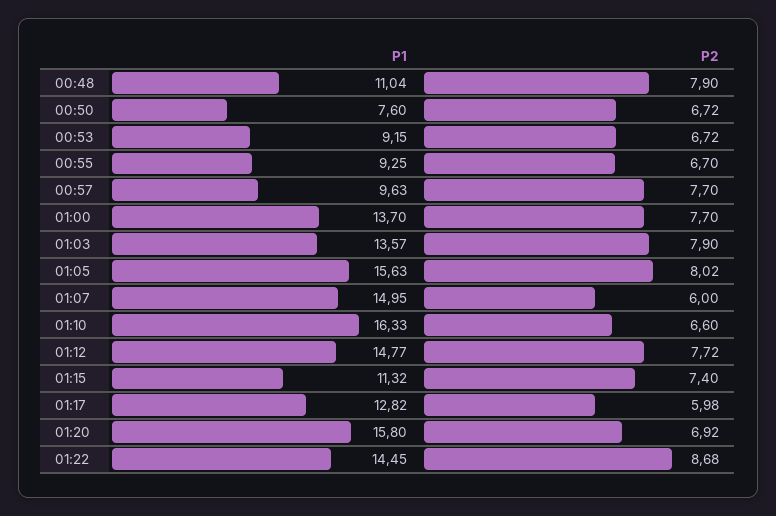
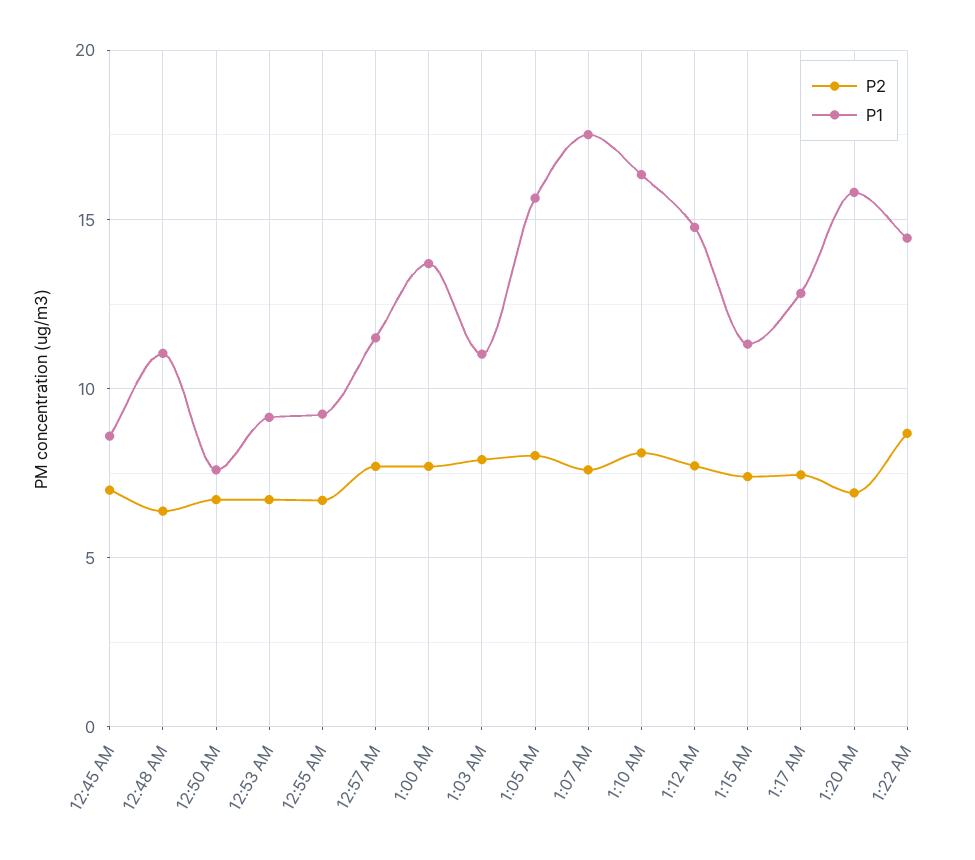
  {
    "P1": {
      "00:48": 11.04,
      "00:50": 7.6,
      "00:53": 9.15,
      "00:55": 9.25,
-     "00:57": 9.63,
+     "00:57": 11.5,
      "01:00": 13.7,
-     "01:03": 13.57,
+     "01:03": 11,
      "01:05": 15.63,
-     "01:07": 14.95,
+     "01:07": 17.5,
      "01:10": 16.33,
      "01:12": 14.77,
      "01:15": 11.32,
      "01:17": 12.82,
      "01:20": 15.8,
-     "01:22": 14.45
+     "01:22": 14.45,
+     "12:45 AM": 8.5
    },
    "P2": {
-     "00:48": 7.9,
+     "00:48": 6.5,
      "00:50": 6.72,
      "00:53": 6.72,
      "00:55": 6.7,
      "00:57": 7.7,
      "01:00": 7.7,
      "01:03": 7.9,
      "01:05": 8.02,
-     "01:07": 6,
+     "01:07": 7.5,
-     "01:10": 6.6,
+     "01:10": 8,
      "01:12": 7.72,
      "01:15": 7.4,
-     "01:17": 5.98,
+     "01:17": 7.5,
      "01:20": 6.92,
-     "01:22": 8.68
+     "01:22": 8.68,
+     "12:45 AM": 7
    }
  }

